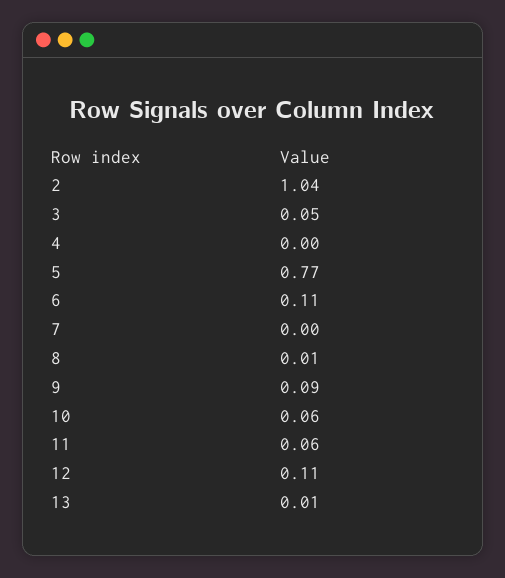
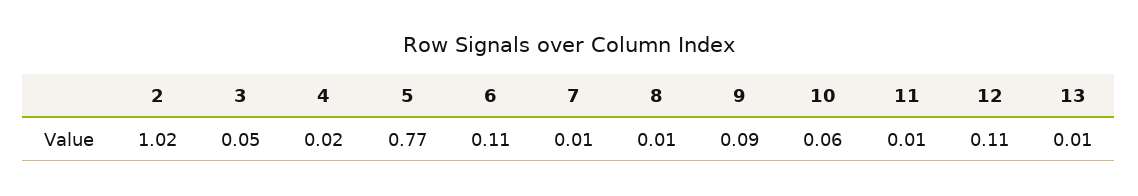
  {
-   "2": 1.04,
+   "2": 1.02,
    "3": 0.05,
-   "4": 0,
+   "4": 0.02,
    "5": 0.77,
    "6": 0.11,
-   "7": 0,
+   "7": 0.01,
    "8": 0.01,
    "9": 0.09,
    "10": 0.06,
-   "11": 0.06,
+   "11": 0.01,
    "12": 0.11,
    "13": 0.01
  }

